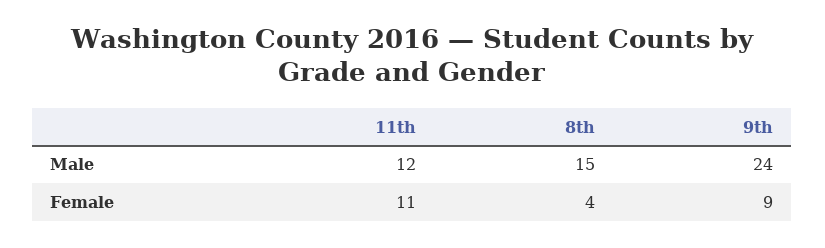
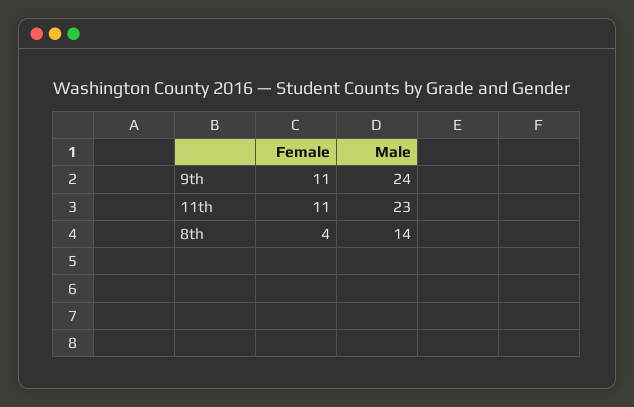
  {
    "11th": {
-     "Male": 12,
+     "Male": 23,
      "Female": 11
    },
    "8th": {
-     "Male": 15,
+     "Male": 14,
      "Female": 4
    },
    "9th": {
      "Male": 24,
-     "Female": 9
+     "Female": 11
    }
  }

